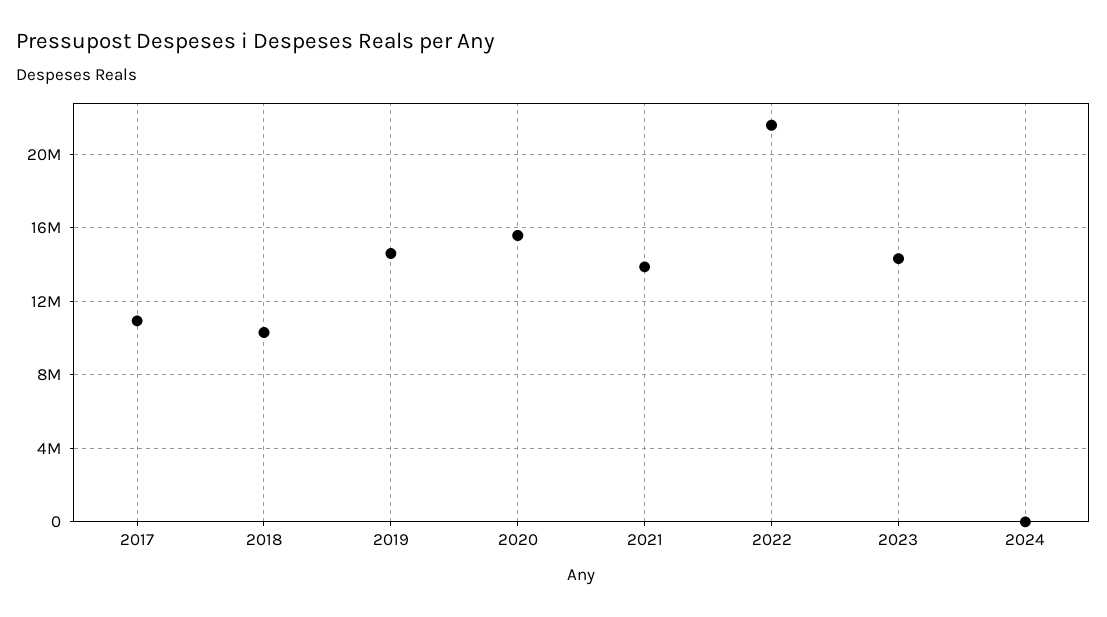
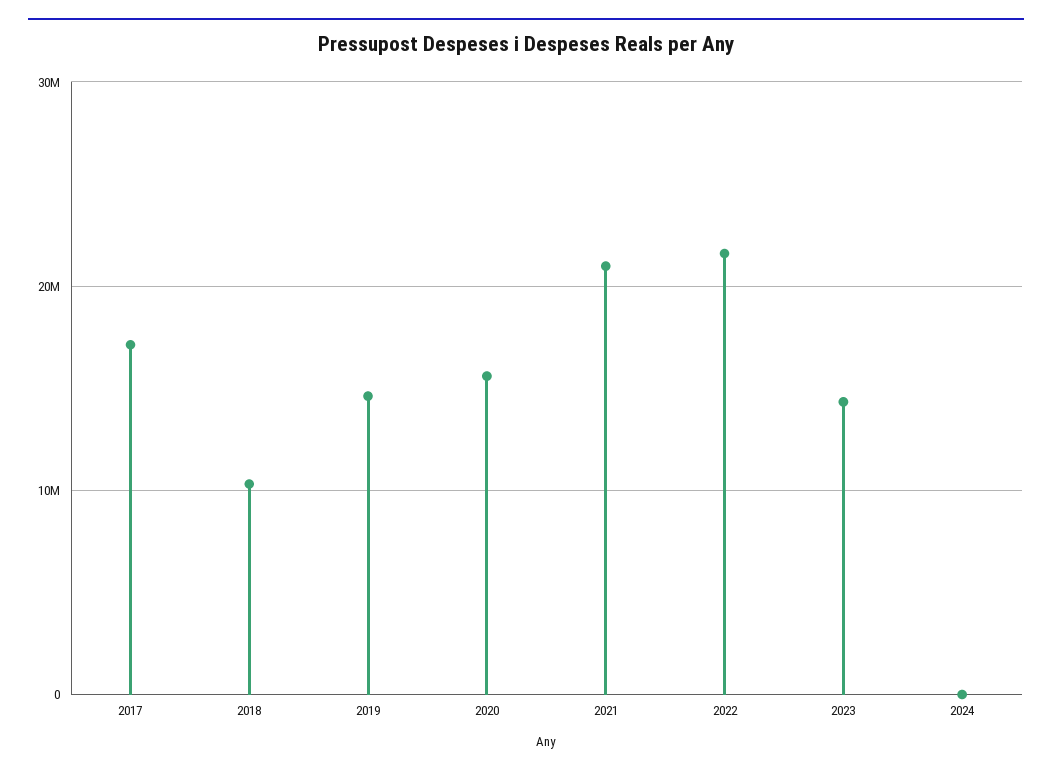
  {
-   "2017": 11000000,
+   "2017": 17000000,
    "2018": 10500000,
    "2019": 14500000,
    "2020": 15500000,
-   "2021": 14000000,
+   "2021": 21000000,
    "2022": 21500000,
    "2023": 14500000,
    "2024": 0
  }

